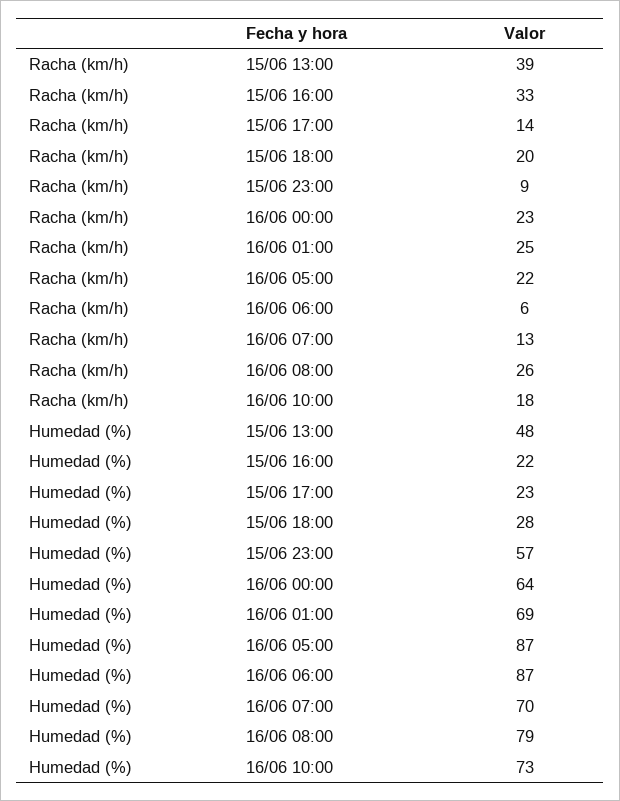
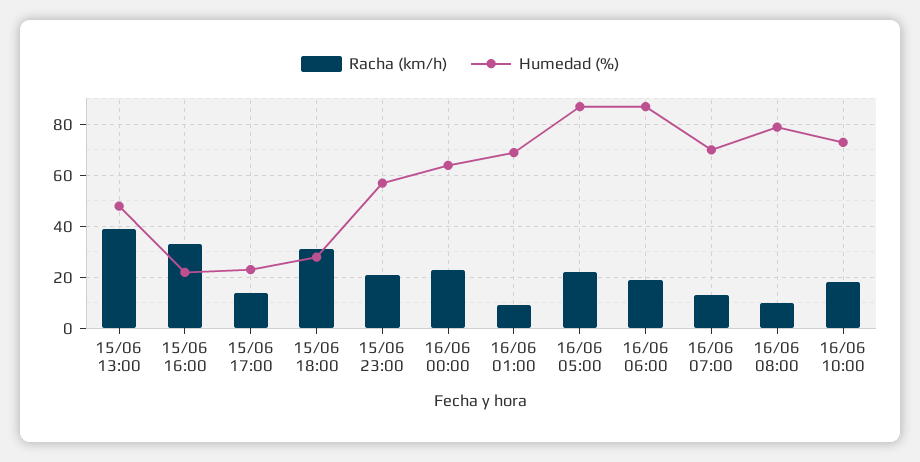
  {
    "Racha (km/h)": {
      "15/06 13:00": 39,
      "15/06 16:00": 33,
      "15/06 17:00": 14,
-     "15/06 18:00": 20,
+     "15/06 18:00": 30,
-     "15/06 23:00": 9,
+     "15/06 23:00": 20,
      "16/06 00:00": 23,
-     "16/06 01:00": 25,
+     "16/06 01:00": 10,
      "16/06 05:00": 22,
-     "16/06 06:00": 6,
+     "16/06 06:00": 20,
      "16/06 07:00": 13,
-     "16/06 08:00": 26,
+     "16/06 08:00": 10,
      "16/06 10:00": 18
    },
    "Humedad (%)": {
      "15/06 13:00": 48,
      "15/06 16:00": 22,
      "15/06 17:00": 23,
      "15/06 18:00": 28,
      "15/06 23:00": 57,
      "16/06 00:00": 64,
      "16/06 01:00": 69,
      "16/06 05:00": 87,
      "16/06 06:00": 87,
      "16/06 07:00": 70,
      "16/06 08:00": 79,
      "16/06 10:00": 73
    }
  }

